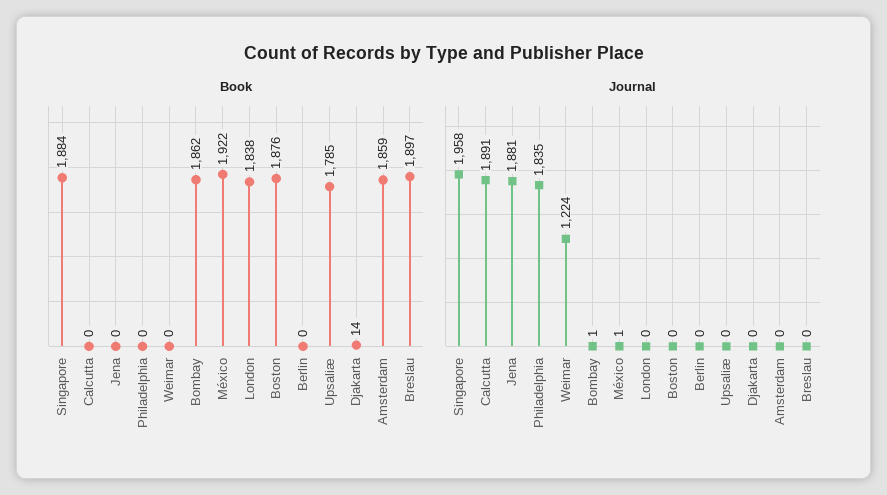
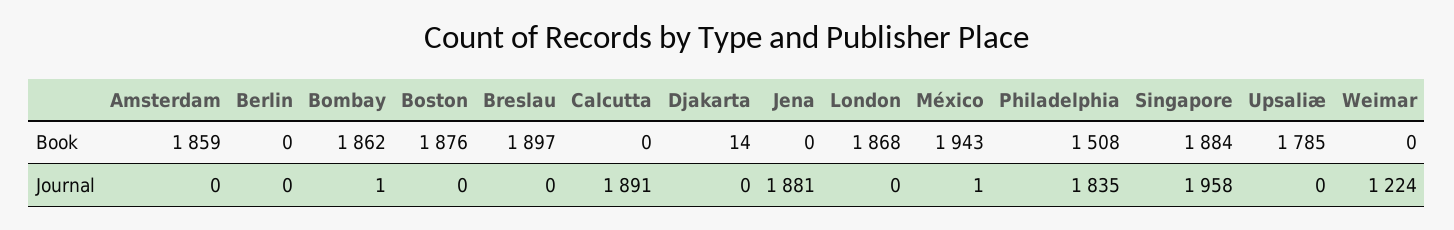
  {
    "Book": {
      "Singapore": 1884,
      "Calcutta": 0,
      "Jena": 0,
-     "Philadelphia": 0,
+     "Philadelphia": 1508,
      "Weimar": 0,
      "Bombay": 1862,
-     "México": 1922,
+     "México": 1943,
-     "London": 1838,
+     "London": 1868,
      "Boston": 1876,
      "Berlin": 0,
      "Upsaliæ": 1785,
      "Djakarta": 14,
      "Amsterdam": 1859,
      "Breslau": 1897
    },
    "Journal": {
      "Singapore": 1958,
      "Calcutta": 1891,
      "Jena": 1881,
      "Philadelphia": 1835,
      "Weimar": 1224,
      "Bombay": 1,
      "México": 1,
      "London": 0,
      "Boston": 0,
      "Berlin": 0,
      "Upsaliæ": 0,
      "Djakarta": 0,
      "Amsterdam": 0,
      "Breslau": 0
    }
  }

